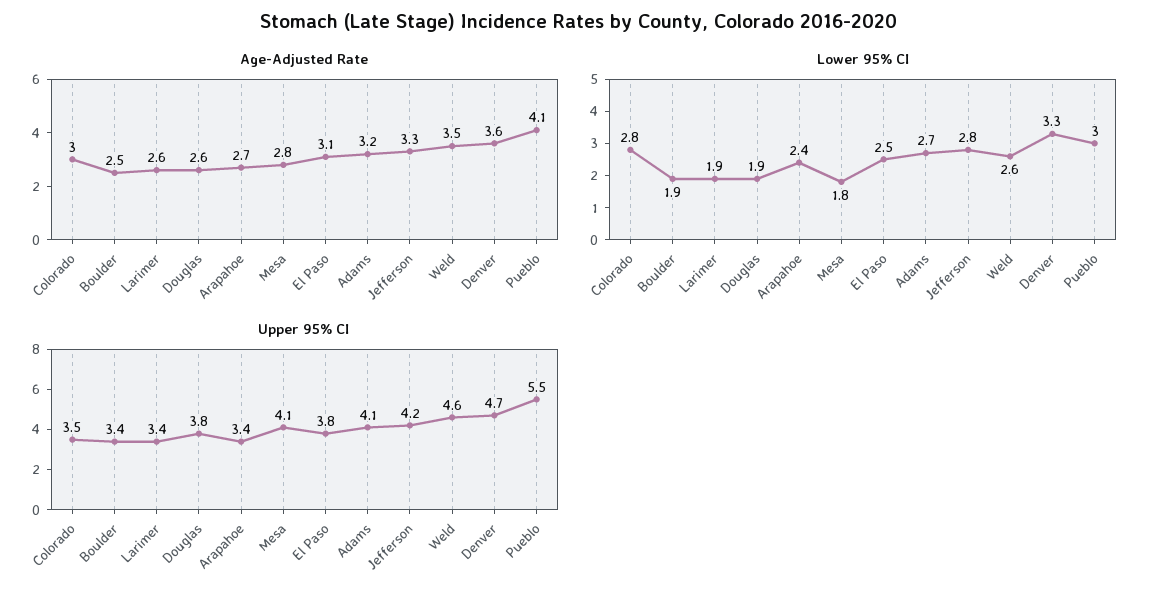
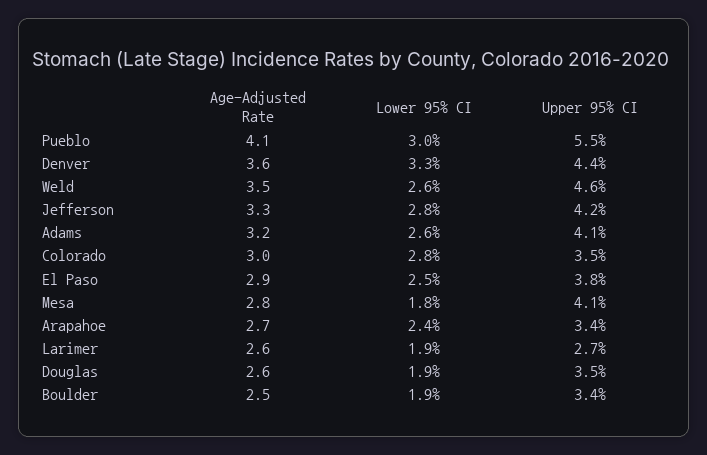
  {
    "Age-Adjusted Rate": {
      "Colorado": 3,
      "Boulder": 2.5,
      "Larimer": 2.6,
      "Douglas": 2.6,
      "Arapahoe": 2.7,
      "Mesa": 2.8,
-     "El Paso": 3.1,
+     "El Paso": 2.9,
      "Adams": 3.2,
      "Jefferson": 3.3,
      "Weld": 3.5,
      "Denver": 3.6,
      "Pueblo": 4.1
    },
    "Lower 95% CI": {
      "Colorado": 2.8,
      "Boulder": 1.9,
      "Larimer": 1.9,
      "Douglas": 1.9,
      "Arapahoe": 2.4,
      "Mesa": 1.8,
      "El Paso": 2.5,
-     "Adams": 2.7,
+     "Adams": 2.6,
      "Jefferson": 2.8,
      "Weld": 2.6,
      "Denver": 3.3,
      "Pueblo": 3
    },
    "Upper 95% CI": {
      "Colorado": 3.5,
      "Boulder": 3.4,
-     "Larimer": 3.4,
+     "Larimer": 2.7,
-     "Douglas": 3.8,
+     "Douglas": 3.5,
      "Arapahoe": 3.4,
      "Mesa": 4.1,
      "El Paso": 3.8,
      "Adams": 4.1,
      "Jefferson": 4.2,
      "Weld": 4.6,
-     "Denver": 4.7,
+     "Denver": 4.4,
      "Pueblo": 5.5
    }
  }

